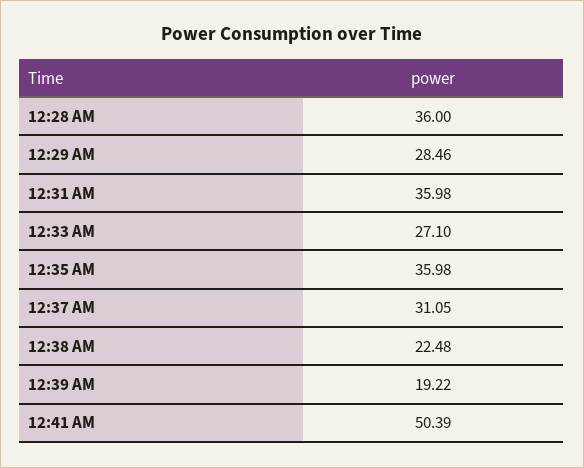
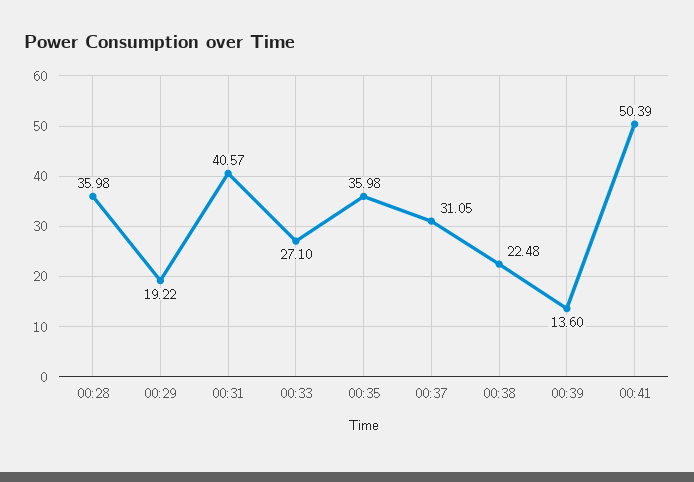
  {
-   "12:28 AM": 36,
+   "12:28 AM": 35.98,
-   "12:29 AM": 28.46,
+   "12:29 AM": 19.22,
-   "12:31 AM": 35.98,
+   "12:31 AM": 40.57,
    "12:33 AM": 27.1,
    "12:35 AM": 35.98,
    "12:37 AM": 31.05,
    "12:38 AM": 22.48,
-   "12:39 AM": 19.22,
+   "12:39 AM": 13.6,
    "12:41 AM": 50.39
  }

